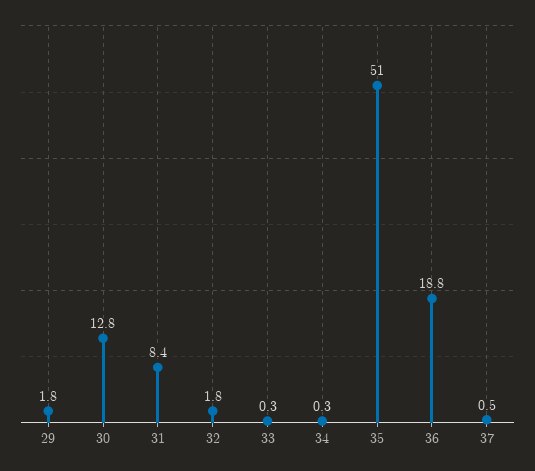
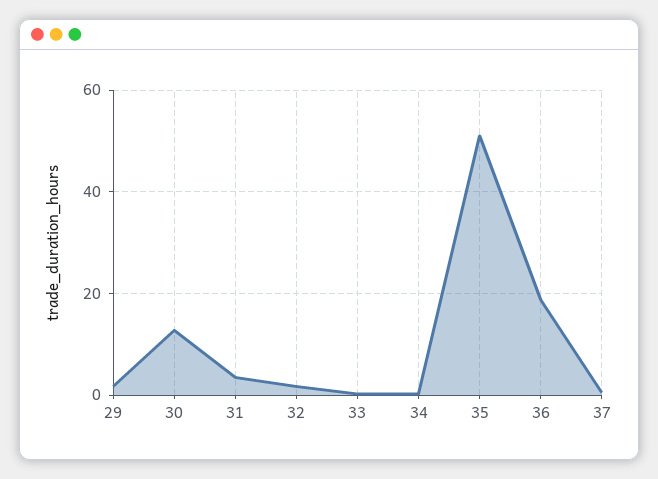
  {
    "29": 1.8,
    "30": 12.8,
-   "31": 8.4,
+   "31": 4,
    "32": 1.8,
    "33": 0.3,
    "34": 0.3,
    "35": 51,
    "36": 18.8,
    "37": 0.5
  }

